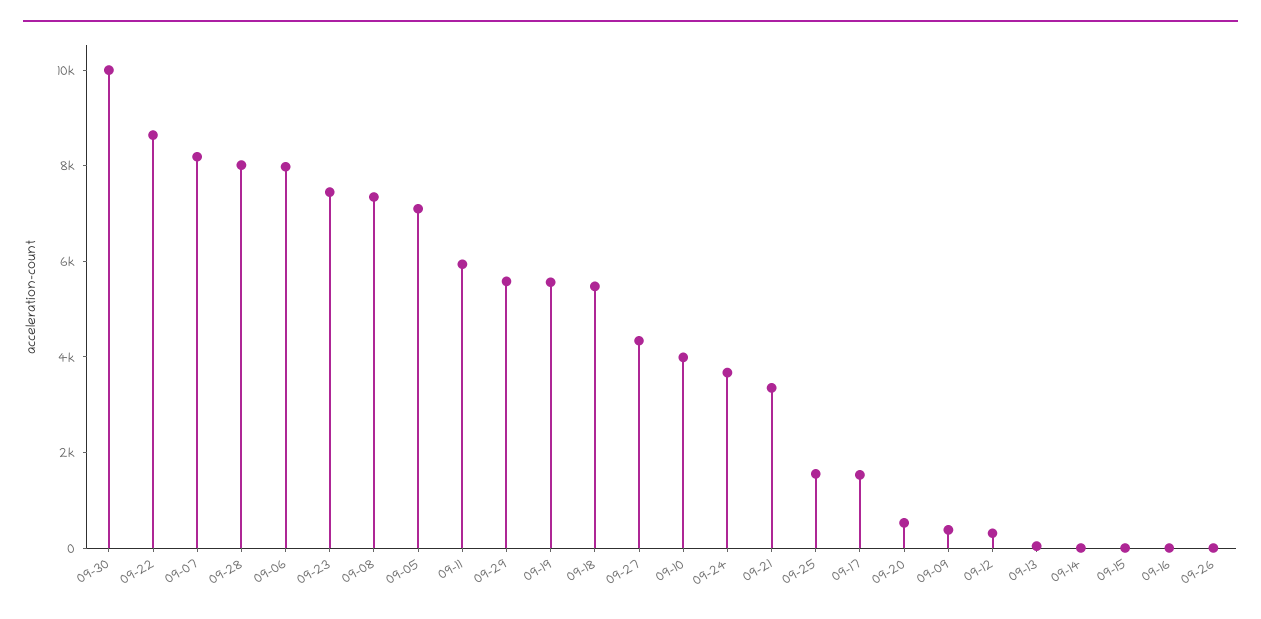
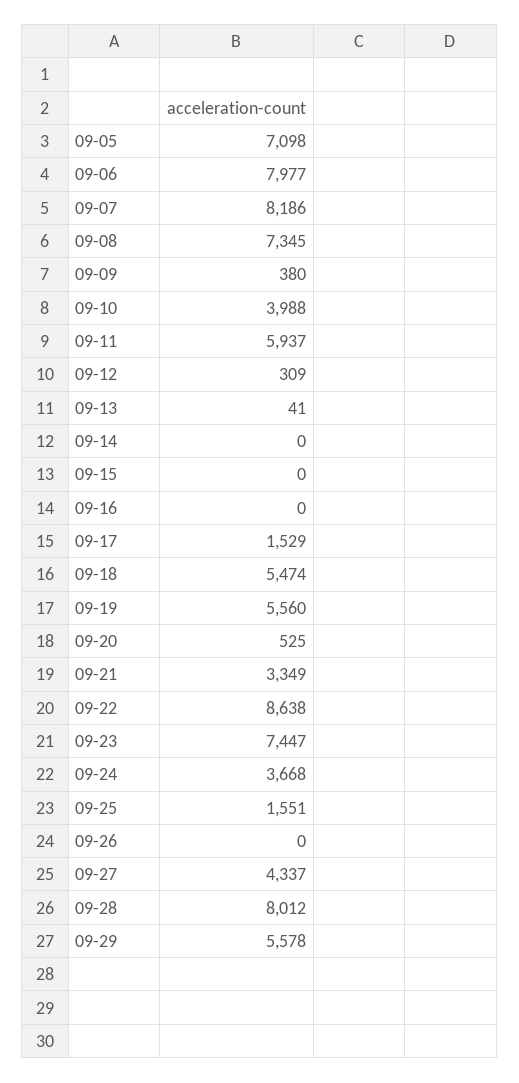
  {
-   "09-30": 10000,
    "09-22": 8638,
    "09-07": 8186,
    "09-28": 8012,
    "09-06": 7977,
    "09-23": 7447,
    "09-08": 7345,
    "09-05": 7098,
    "09-11": 5937,
    "09-29": 5578,
    "09-19": 5560,
    "09-18": 5474,
    "09-27": 4337,
    "09-10": 3988,
    "09-24": 3668,
    "09-21": 3349,
    "09-25": 1551,
    "09-17": 1529,
    "09-20": 525,
    "09-09": 380,
    "09-12": 309,
    "09-13": 41,
    "09-14": 0,
    "09-15": 0,
    "09-16": 0,
    "09-26": 0
  }

